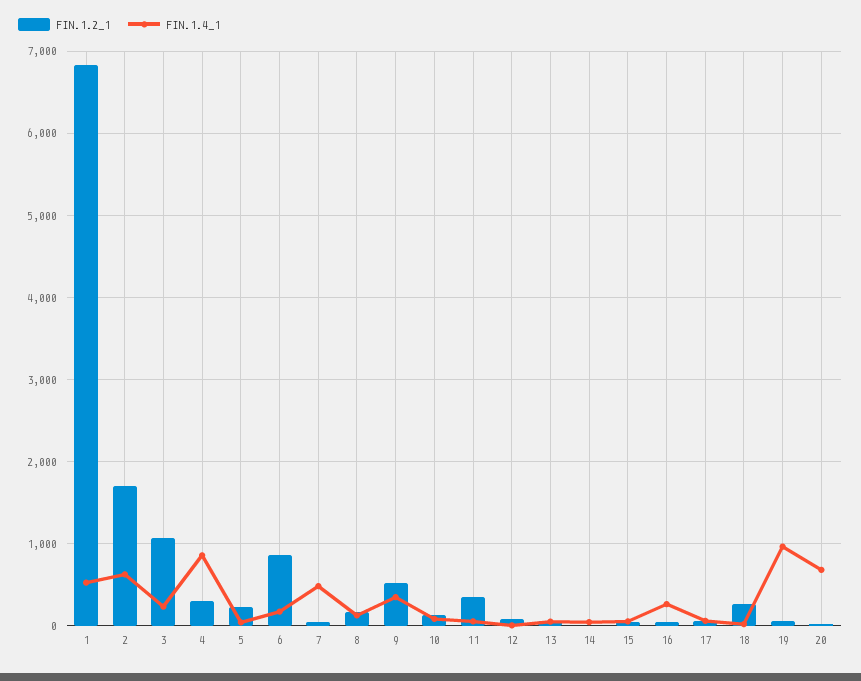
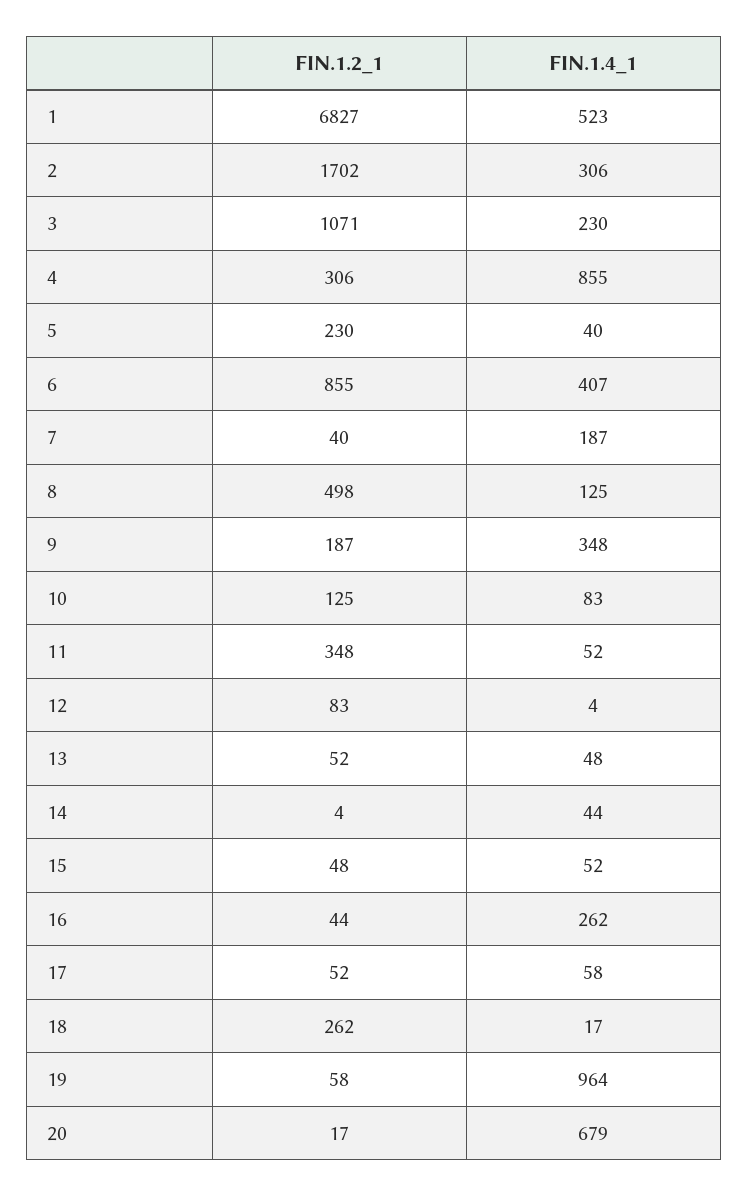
  {
    "FIN.1.2_1": {
      "1": 6827,
      "2": 1702,
      "3": 1071,
      "4": 306,
      "5": 230,
      "6": 855,
      "7": 40,
-     "8": 200,
+     "8": 498,
-     "9": 500,
+     "9": 187,
      "10": 125,
      "11": 348,
      "12": 83,
      "13": 52,
      "14": 4,
      "15": 48,
      "16": 44,
      "17": 52,
      "18": 262,
      "19": 58,
      "20": 17
    },
    "FIN.1.4_1": {
      "1": 523,
-     "2": 600,
+     "2": 306,
      "3": 230,
      "4": 855,
      "5": 40,
-     "6": 200,
+     "6": 407,
-     "7": 500,
+     "7": 187,
      "8": 125,
      "9": 348,
      "10": 83,
      "11": 52,
      "12": 4,
      "13": 48,
      "14": 44,
      "15": 52,
      "16": 262,
      "17": 58,
      "18": 17,
      "19": 964,
      "20": 679
    }
  }

